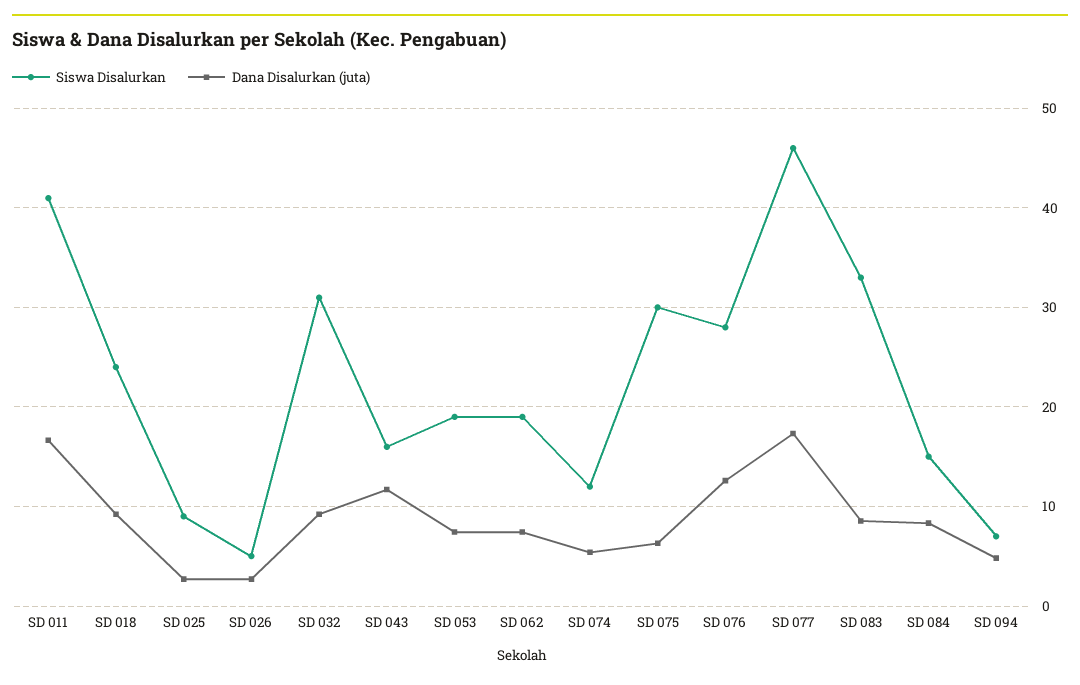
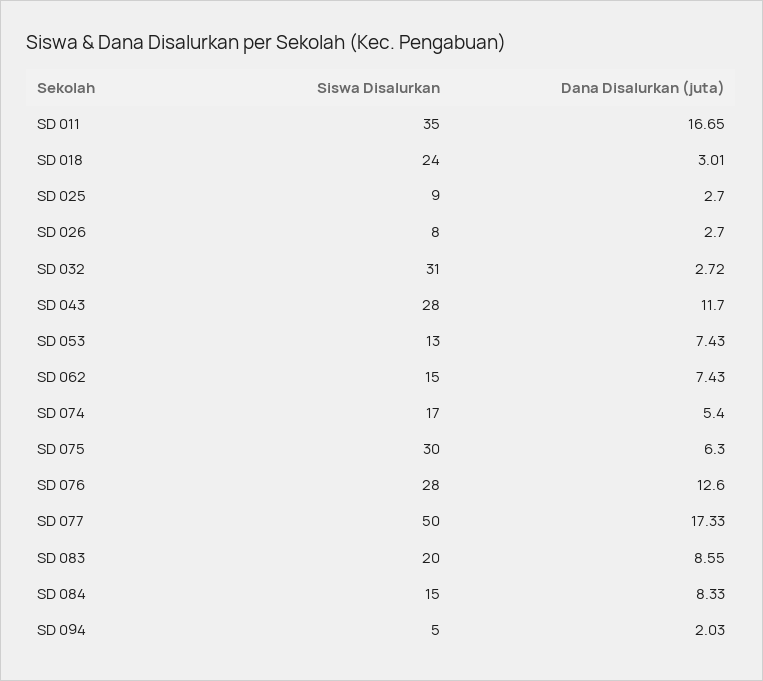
  {
    "Siswa Disalurkan": {
-     "SD 011": 41,
+     "SD 011": 35,
      "SD 018": 24,
      "SD 025": 9,
-     "SD 026": 5,
+     "SD 026": 8,
      "SD 032": 31,
-     "SD 043": 16,
+     "SD 043": 28,
-     "SD 053": 19,
+     "SD 053": 13,
-     "SD 062": 19,
+     "SD 062": 15,
-     "SD 074": 12,
+     "SD 074": 17,
      "SD 075": 30,
      "SD 076": 28,
-     "SD 077": 46,
+     "SD 077": 50,
-     "SD 083": 33,
+     "SD 083": 20,
      "SD 084": 15,
-     "SD 094": 7
+     "SD 094": 5
    },
    "Dana Disalurkan (juta)": {
      "SD 011": 16.65,
-     "SD 018": 9,
+     "SD 018": 3.01,
      "SD 025": 2.7,
      "SD 026": 2.7,
-     "SD 032": 9,
+     "SD 032": 2.72,
      "SD 043": 11.7,
      "SD 053": 7.43,
      "SD 062": 7.43,
      "SD 074": 5.4,
      "SD 075": 6.3,
      "SD 076": 12.6,
      "SD 077": 17.33,
      "SD 083": 8.55,
      "SD 084": 8.33,
-     "SD 094": 5
+     "SD 094": 2.03
    }
  }

